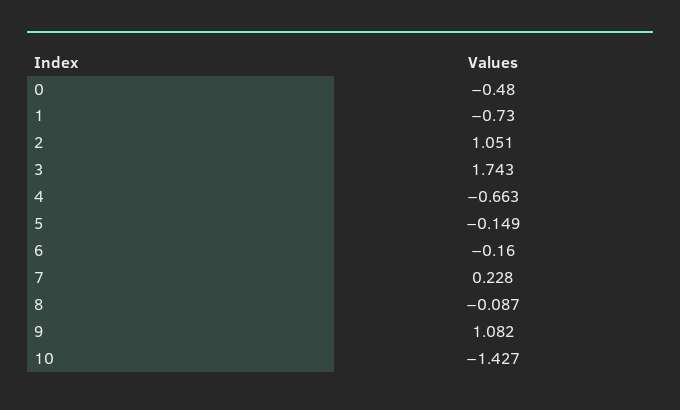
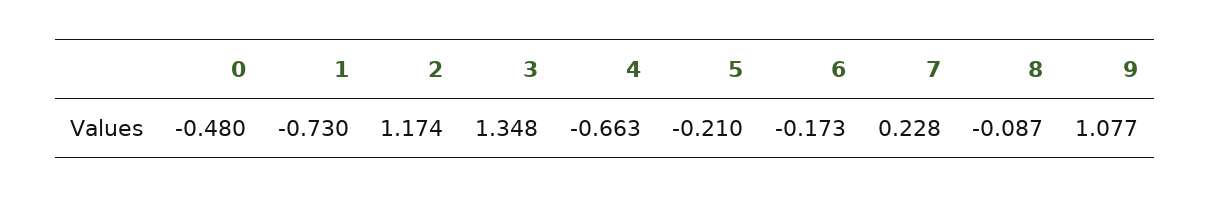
  {
    "0": -0.48,
    "1": -0.73,
-   "2": 1.051,
+   "2": 1.174,
-   "3": 1.743,
+   "3": 1.348,
    "4": -0.663,
-   "5": -0.149,
+   "5": -0.21,
-   "6": -0.16,
+   "6": -0.173,
    "7": 0.228,
    "8": -0.087,
-   "9": 1.082,
+   "9": 1.077
-   "10": -1.427
  }

